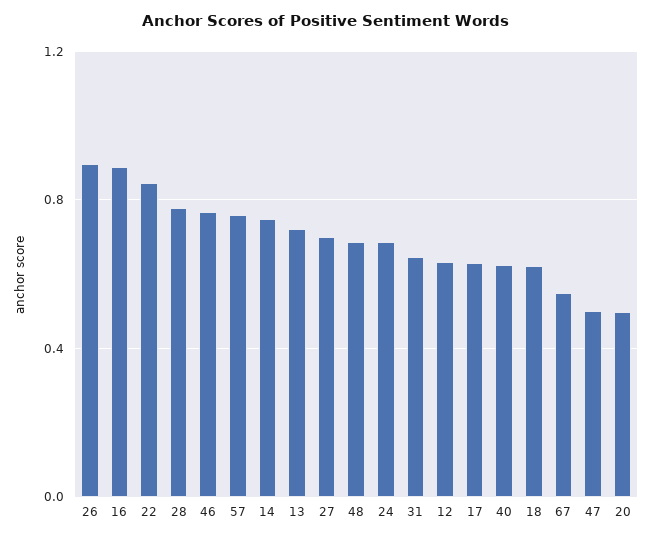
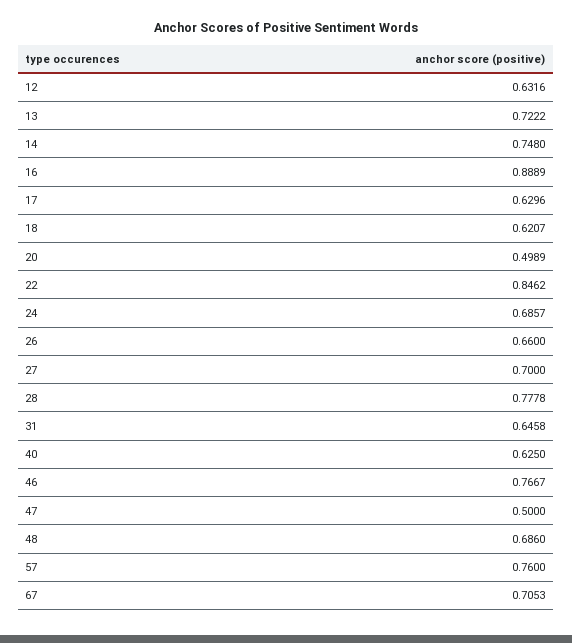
  {
-   "26": 0.9,
+   "26": 0.66,
    "16": 0.8889,
    "22": 0.8462,
    "28": 0.7778,
    "46": 0.7667,
    "57": 0.76,
    "14": 0.748,
    "13": 0.7222,
    "27": 0.7,
    "48": 0.686,
    "24": 0.6857,
    "31": 0.6458,
    "12": 0.6316,
    "17": 0.6296,
    "40": 0.625,
    "18": 0.6207,
-   "67": 0.55,
+   "67": 0.7053,
    "47": 0.5,
    "20": 0.4989
  }

